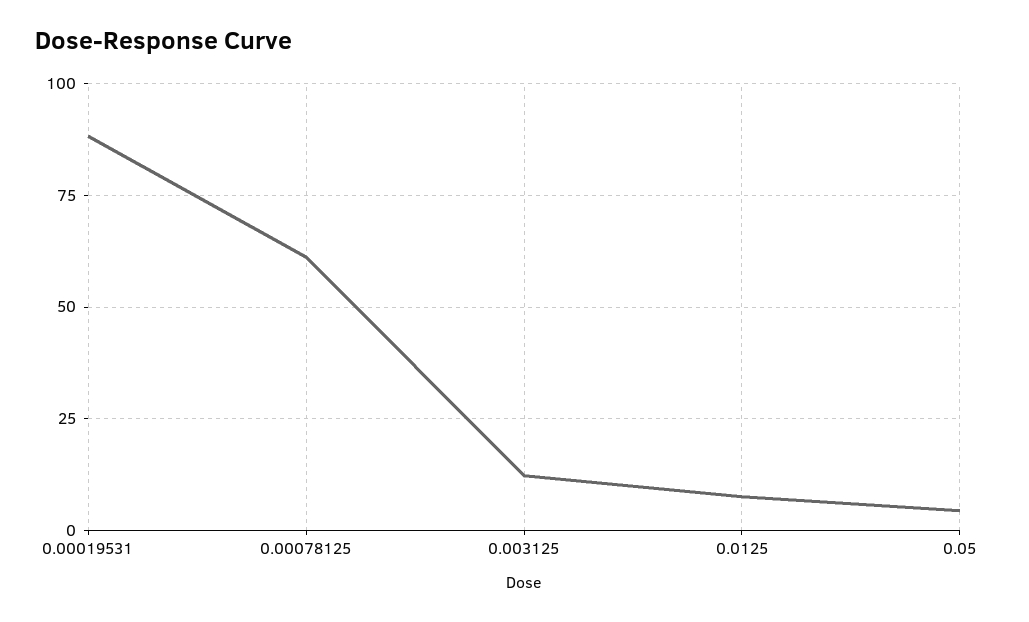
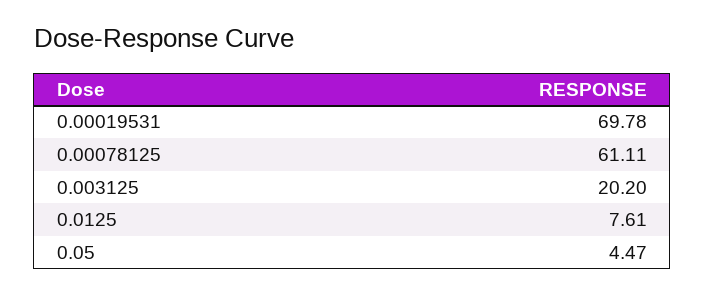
  {
-   "0.00019531": 87.5,
+   "0.00019531": 69.78,
    "0.00078125": 61.11,
-   "0.003125": 12.5,
+   "0.003125": 20.2,
    "0.0125": 7.61,
    "0.05": 4.47
  }

